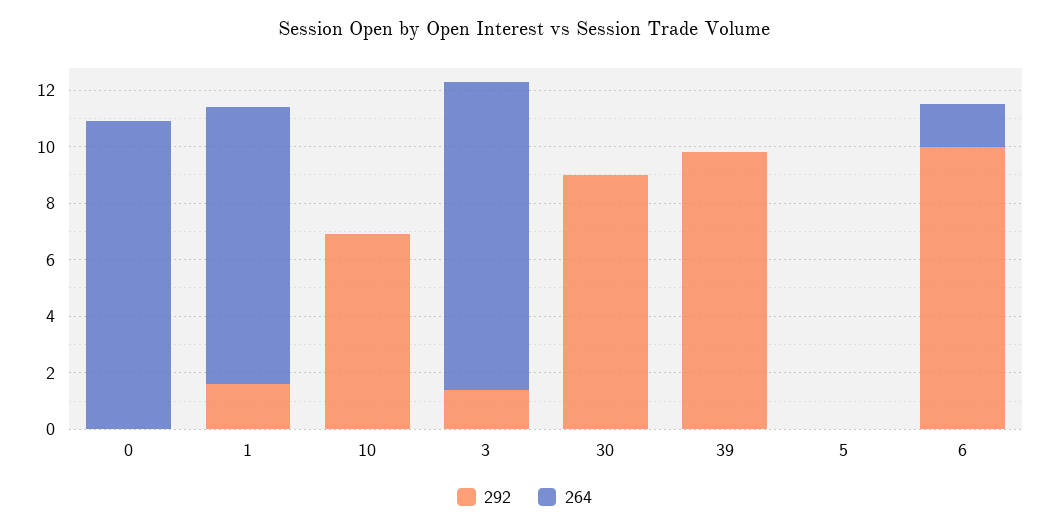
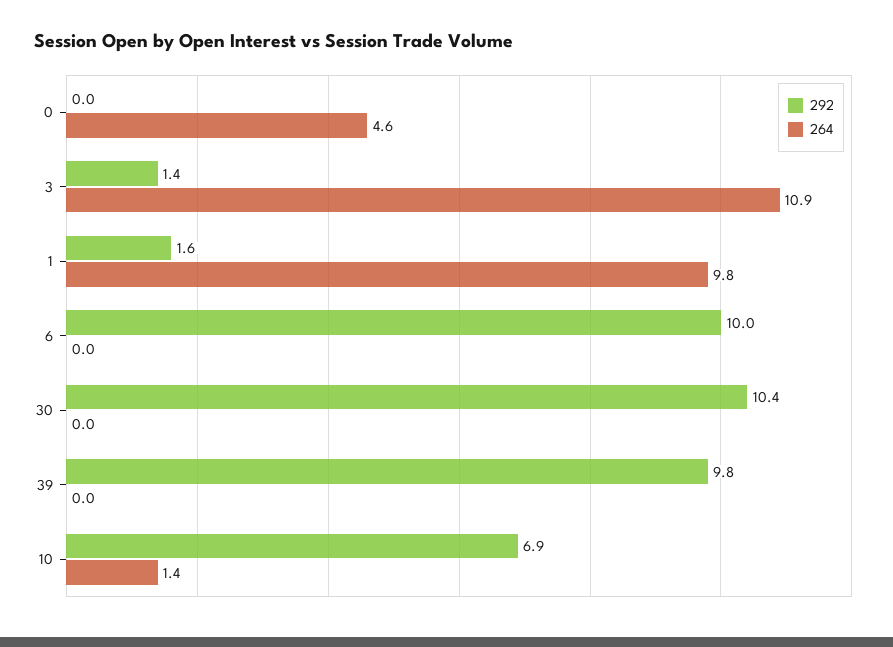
  {
    "292": {
      "0": 0,
      "1": 1.6,
      "10": 6.9,
      "3": 1.4,
-     "30": 9,
+     "30": 10.4,
      "39": 9.8,
-     "5": 0,
      "6": 10
    },
    "264": {
-     "0": 11,
+     "0": 4.6,
      "1": 9.8,
-     "10": 0,
+     "10": 1.4,
      "3": 10.9,
      "30": 0,
      "39": 0,
-     "5": 0,
-     "6": 1.5
+     "6": 0
    }
  }

